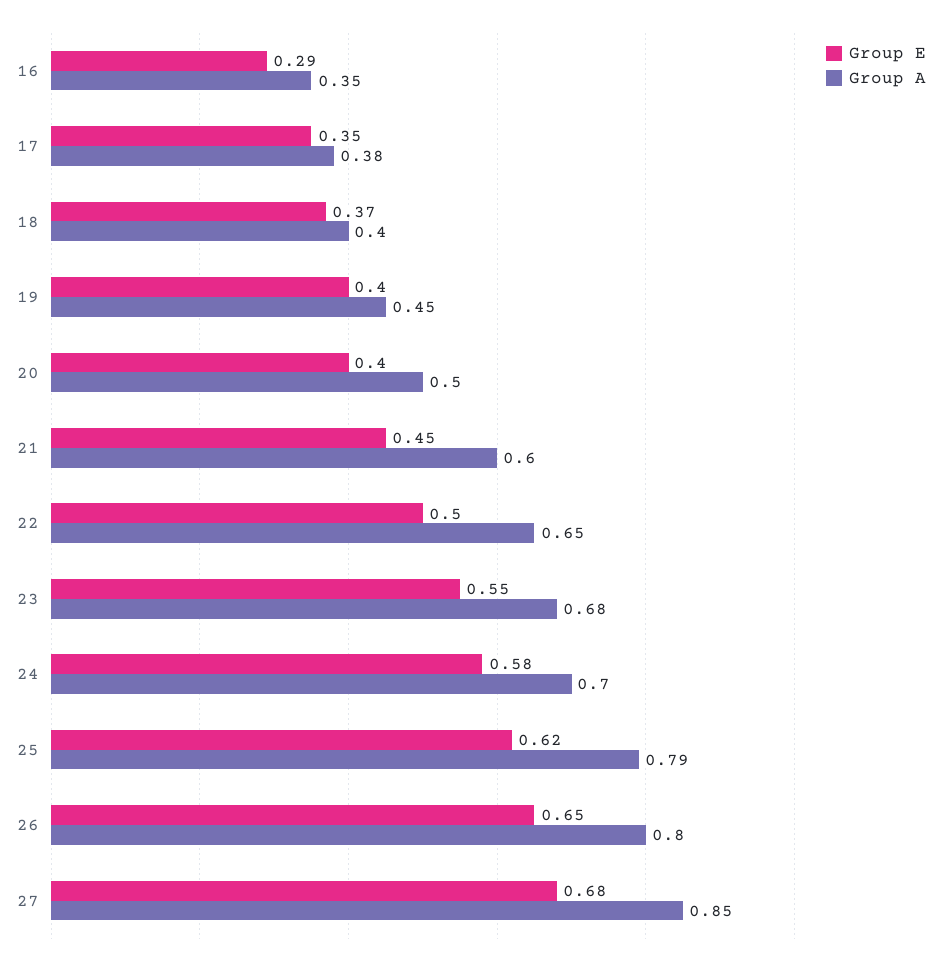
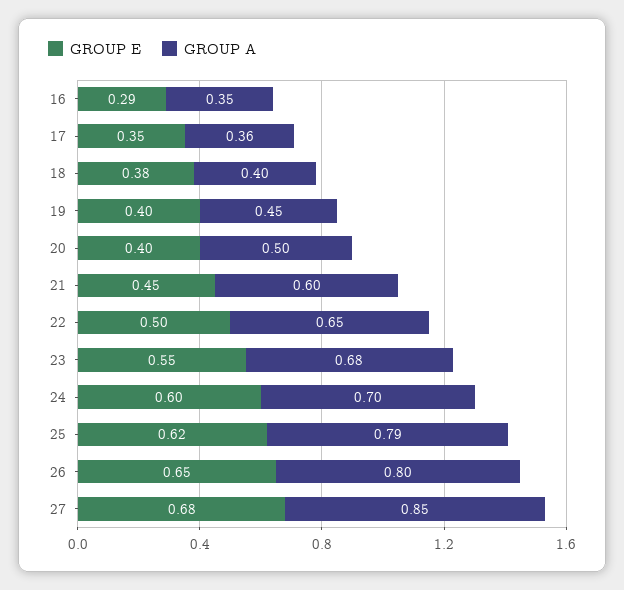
  {
    "Group E": {
      "16": 0.29,
      "17": 0.35,
-     "18": 0.37,
+     "18": 0.38,
      "19": 0.4,
      "20": 0.4,
      "21": 0.45,
      "22": 0.5,
      "23": 0.55,
-     "24": 0.58,
+     "24": 0.6,
      "25": 0.62,
      "26": 0.65,
      "27": 0.68
    },
    "Group A": {
      "16": 0.35,
-     "17": 0.38,
+     "17": 0.36,
      "18": 0.4,
      "19": 0.45,
      "20": 0.5,
      "21": 0.6,
      "22": 0.65,
      "23": 0.68,
      "24": 0.7,
      "25": 0.79,
      "26": 0.8,
      "27": 0.85
    }
  }

